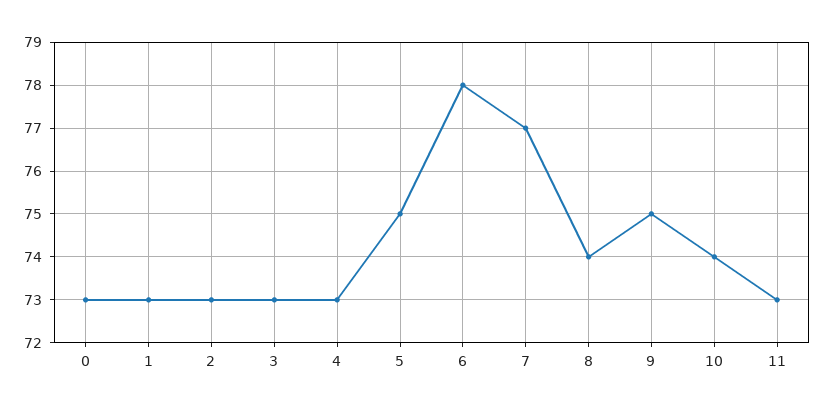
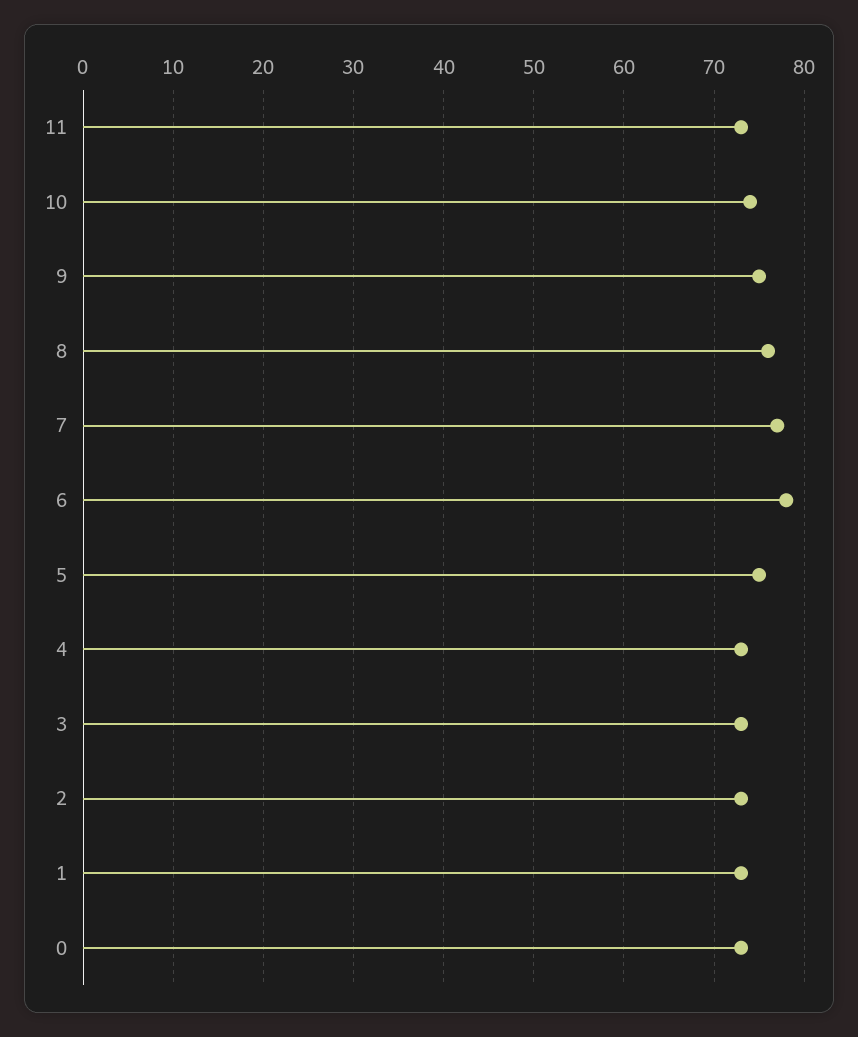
  {
    "0": 73,
    "1": 73,
    "2": 73,
    "3": 73,
    "4": 73,
    "5": 75,
    "6": 78,
    "7": 77,
-   "8": 74,
+   "8": 76,
    "9": 75,
    "10": 74,
    "11": 73
  }

